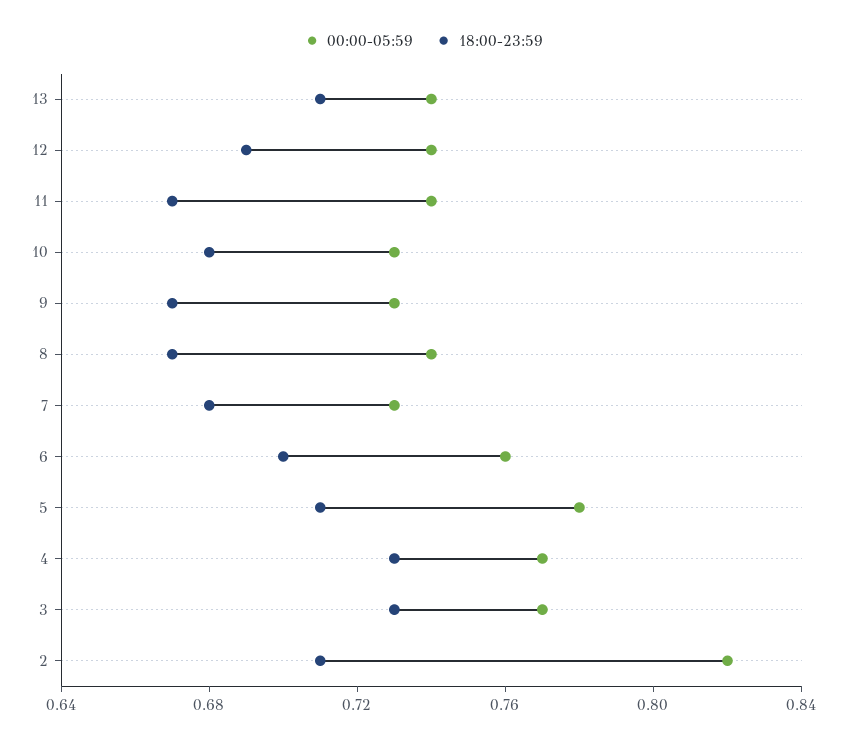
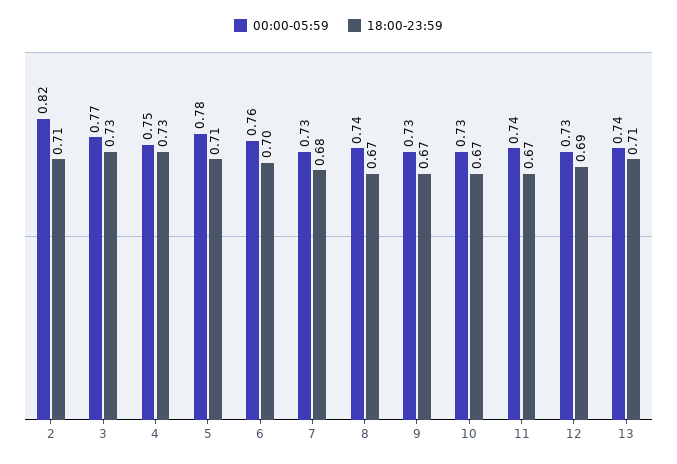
  {
    "00:00-05:59": {
      "13": 0.74,
-     "12": 0.74,
+     "12": 0.73,
      "11": 0.74,
      "10": 0.73,
      "9": 0.73,
      "8": 0.74,
      "7": 0.73,
      "6": 0.76,
      "5": 0.78,
-     "4": 0.77,
+     "4": 0.75,
      "3": 0.77,
      "2": 0.82
    },
    "18:00-23:59": {
      "13": 0.71,
      "12": 0.69,
      "11": 0.67,
-     "10": 0.68,
+     "10": 0.67,
      "9": 0.67,
      "8": 0.67,
      "7": 0.68,
      "6": 0.7,
      "5": 0.71,
      "4": 0.73,
      "3": 0.73,
      "2": 0.71
    }
  }

